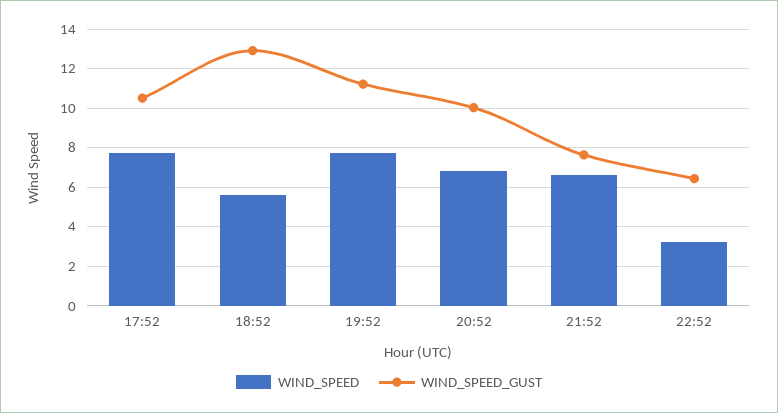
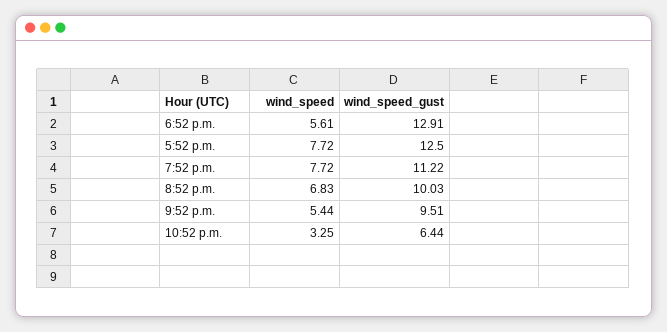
  {
    "WIND_SPEED": {
      "17:52": 7.72,
      "18:52": 5.61,
      "19:52": 7.72,
      "20:52": 6.83,
-     "21:52": 6.5,
+     "21:52": 5.44,
      "22:52": 3.25
    },
    "WIND_SPEED_GUST": {
-     "17:52": 10.5,
+     "17:52": 12.5,
      "18:52": 12.91,
      "19:52": 11.22,
      "20:52": 10.03,
-     "21:52": 7.5,
+     "21:52": 9.51,
      "22:52": 6.44
    }
  }

